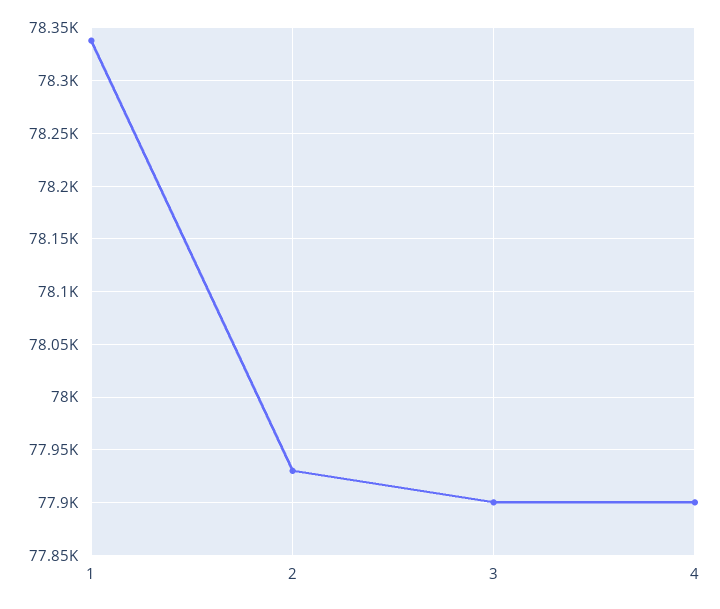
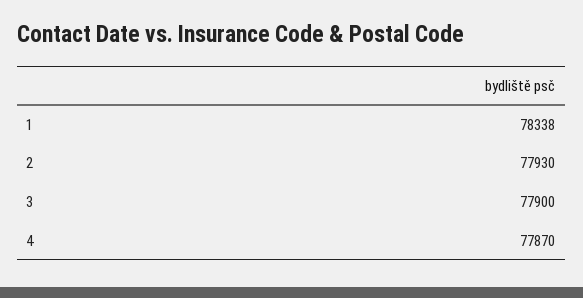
  {
    "1": 78338,
    "2": 77930,
    "3": 77900,
-   "4": 77900
+   "4": 77870
  }

